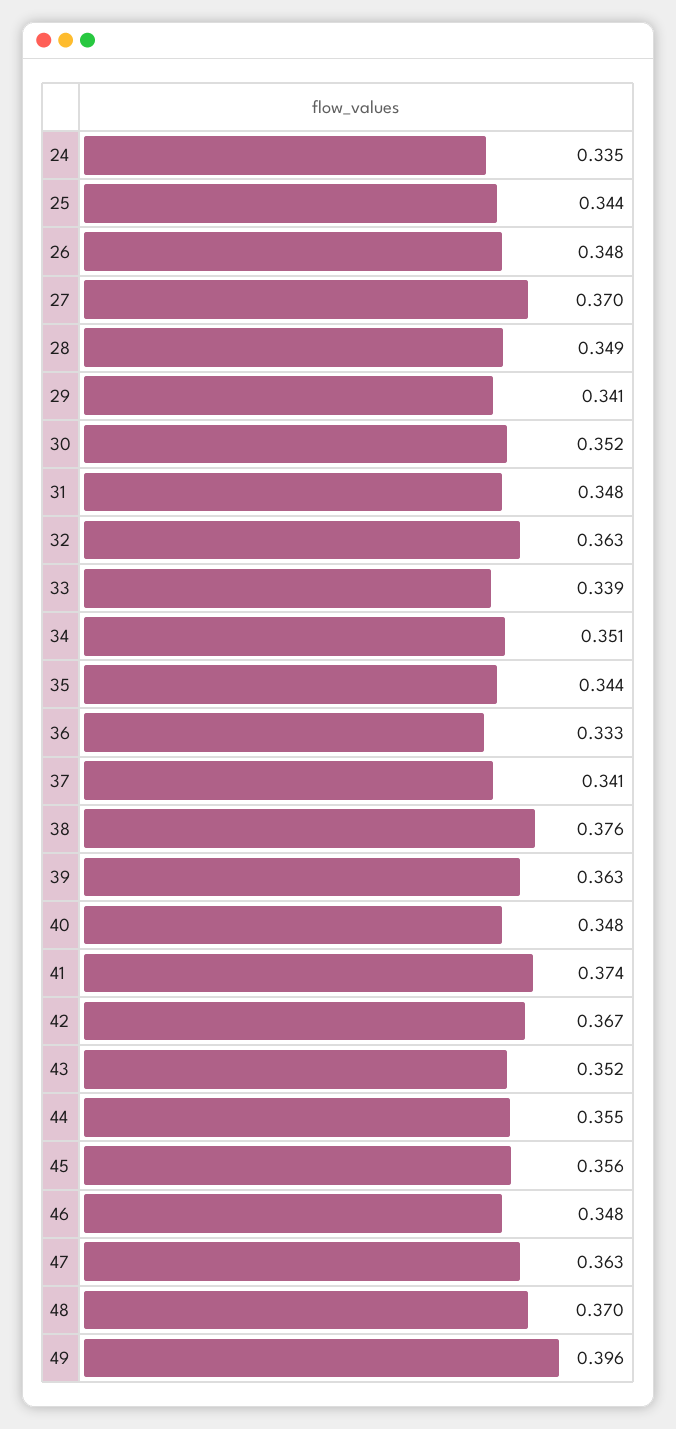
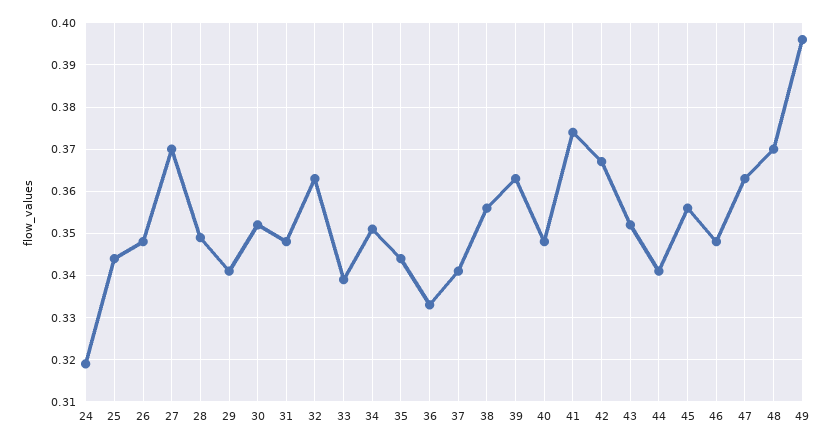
  {
-   "24": 0.335,
+   "24": 0.32,
    "25": 0.344,
    "26": 0.348,
    "27": 0.37,
    "28": 0.349,
    "29": 0.341,
    "30": 0.352,
    "31": 0.348,
    "32": 0.363,
    "33": 0.339,
    "34": 0.351,
    "35": 0.344,
    "36": 0.333,
    "37": 0.341,
-   "38": 0.376,
+   "38": 0.355,
    "39": 0.363,
    "40": 0.348,
    "41": 0.374,
    "42": 0.367,
    "43": 0.352,
-   "44": 0.355,
+   "44": 0.34,
    "45": 0.356,
    "46": 0.348,
    "47": 0.363,
    "48": 0.37,
    "49": 0.396
  }

